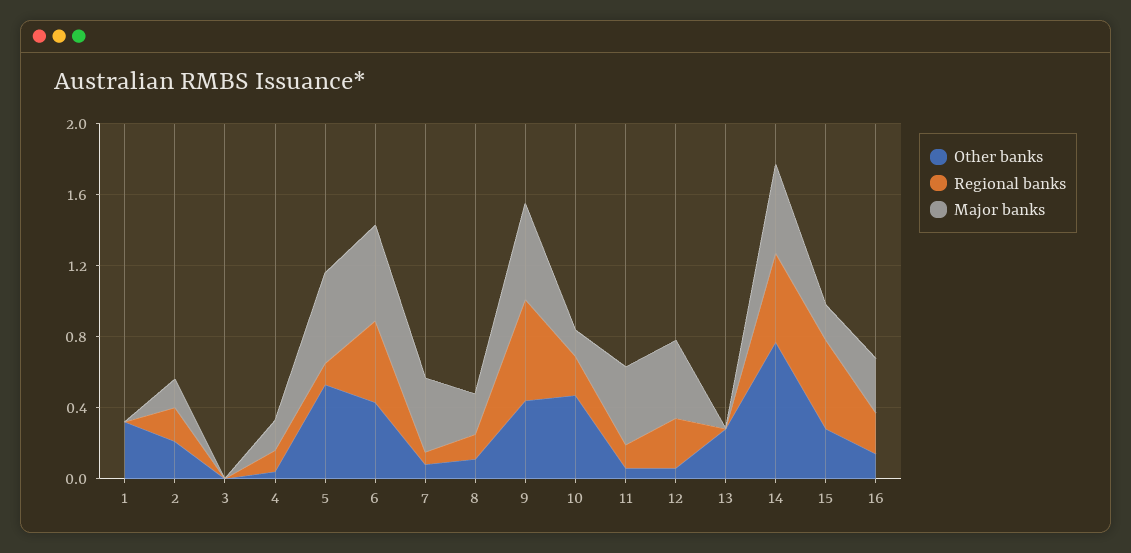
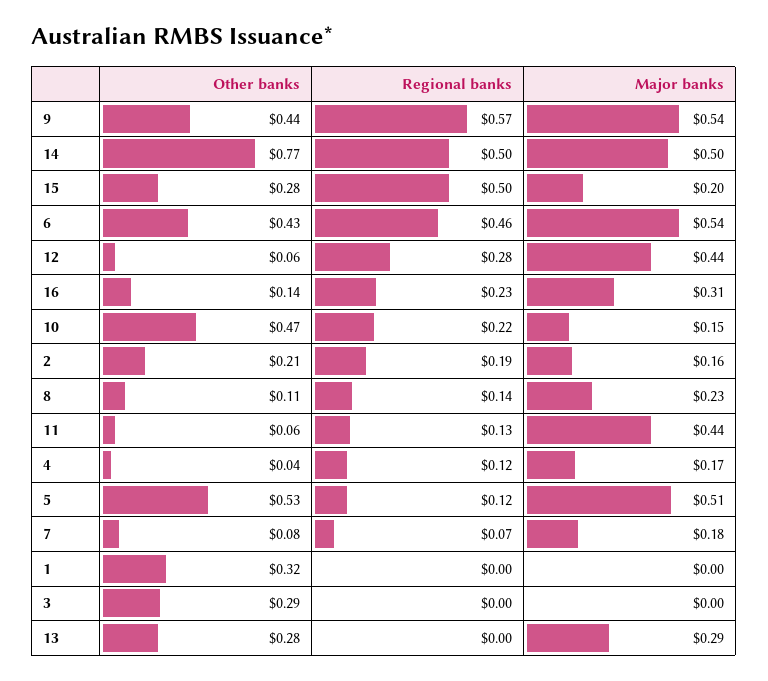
  {
    "Other banks": {
      "1": 0.32,
      "2": 0.21,
-     "3": 0,
+     "3": 0.29,
      "4": 0.04,
      "5": 0.53,
      "6": 0.43,
      "7": 0.08,
      "8": 0.11,
      "9": 0.44,
      "10": 0.47,
      "11": 0.06,
      "12": 0.06,
      "13": 0.28,
      "14": 0.77,
      "15": 0.28,
      "16": 0.14
    },
    "Regional banks": {
      "1": 0,
      "2": 0.19,
      "3": 0,
      "4": 0.12,
      "5": 0.12,
      "6": 0.46,
      "7": 0.07,
      "8": 0.14,
      "9": 0.57,
      "10": 0.22,
      "11": 0.13,
      "12": 0.28,
      "13": 0,
      "14": 0.5,
      "15": 0.5,
      "16": 0.23
    },
    "Major banks": {
      "1": 0,
      "2": 0.16,
      "3": 0,
      "4": 0.17,
      "5": 0.51,
      "6": 0.54,
-     "7": 0.4,
+     "7": 0.18,
      "8": 0.23,
      "9": 0.54,
      "10": 0.15,
      "11": 0.44,
      "12": 0.44,
-     "13": 0,
+     "13": 0.29,
      "14": 0.5,
      "15": 0.2,
      "16": 0.31
    }
  }

